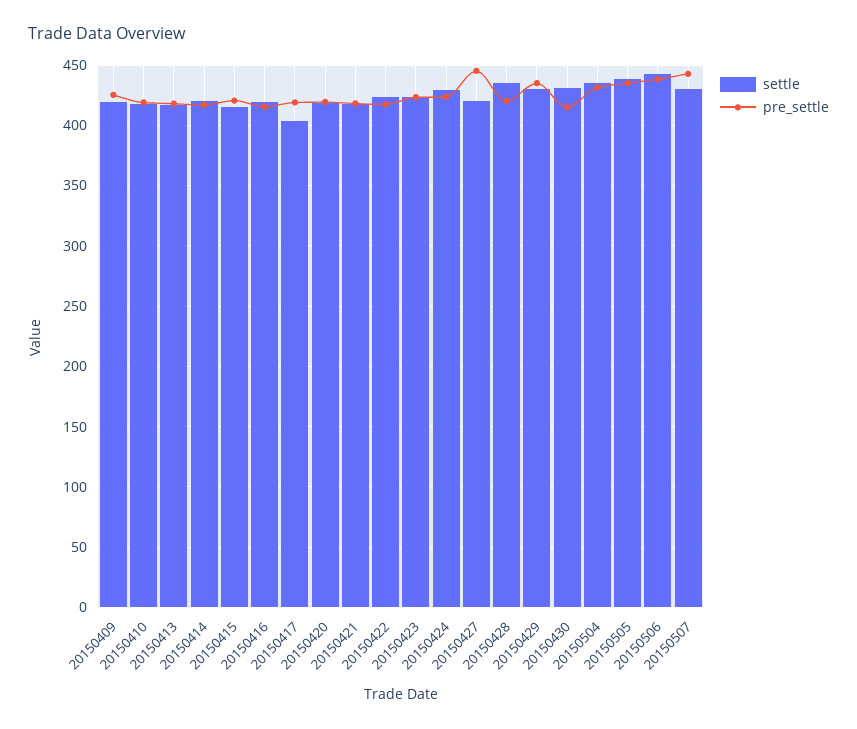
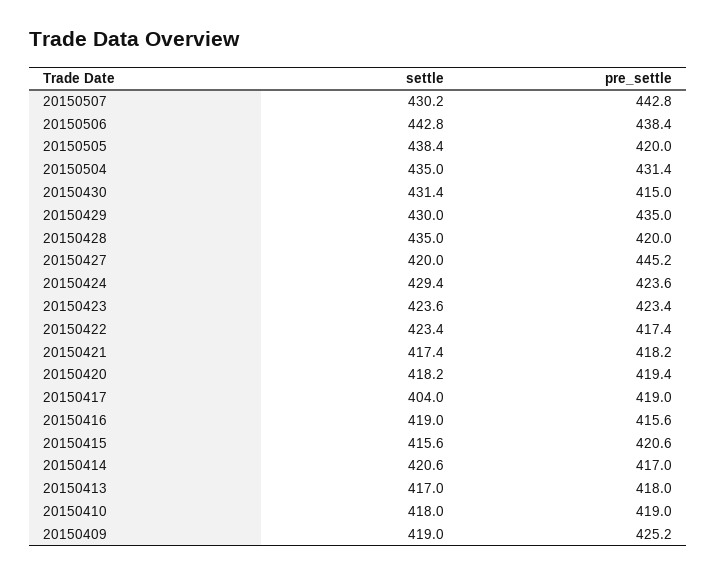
  {
    "settle": {
      "20150409": 419,
      "20150410": 418,
      "20150413": 417,
      "20150414": 420.6,
      "20150415": 415.6,
      "20150416": 419,
      "20150417": 404,
      "20150420": 418.2,
      "20150421": 417.4,
      "20150422": 423.4,
      "20150423": 423.6,
      "20150424": 429.4,
      "20150427": 420,
      "20150428": 435,
      "20150429": 430,
      "20150430": 431.4,
      "20150504": 435,
      "20150505": 438.4,
      "20150506": 442.8,
      "20150507": 430.2
    },
    "pre_settle": {
      "20150409": 425.2,
      "20150410": 419,
      "20150413": 418,
      "20150414": 417,
      "20150415": 420.6,
      "20150416": 415.6,
      "20150417": 419,
      "20150420": 419.4,
      "20150421": 418.2,
      "20150422": 417.4,
      "20150423": 423.4,
      "20150424": 423.6,
      "20150427": 445.2,
      "20150428": 420,
      "20150429": 435,
      "20150430": 415,
      "20150504": 431.4,
-     "20150505": 435,
+     "20150505": 420,
      "20150506": 438.4,
      "20150507": 442.8
    }
  }

